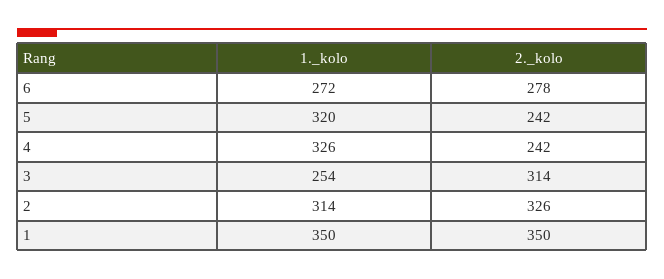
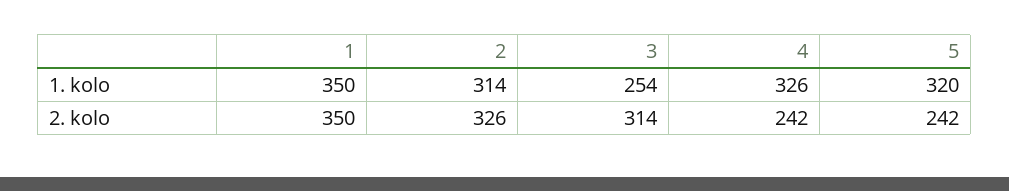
  {
    "1._kolo": {
-     "6": 272,
      "5": 320,
      "4": 326,
      "3": 254,
      "2": 314,
      "1": 350
    },
    "2._kolo": {
-     "6": 278,
      "5": 242,
      "4": 242,
      "3": 314,
      "2": 326,
      "1": 350
    }
  }

